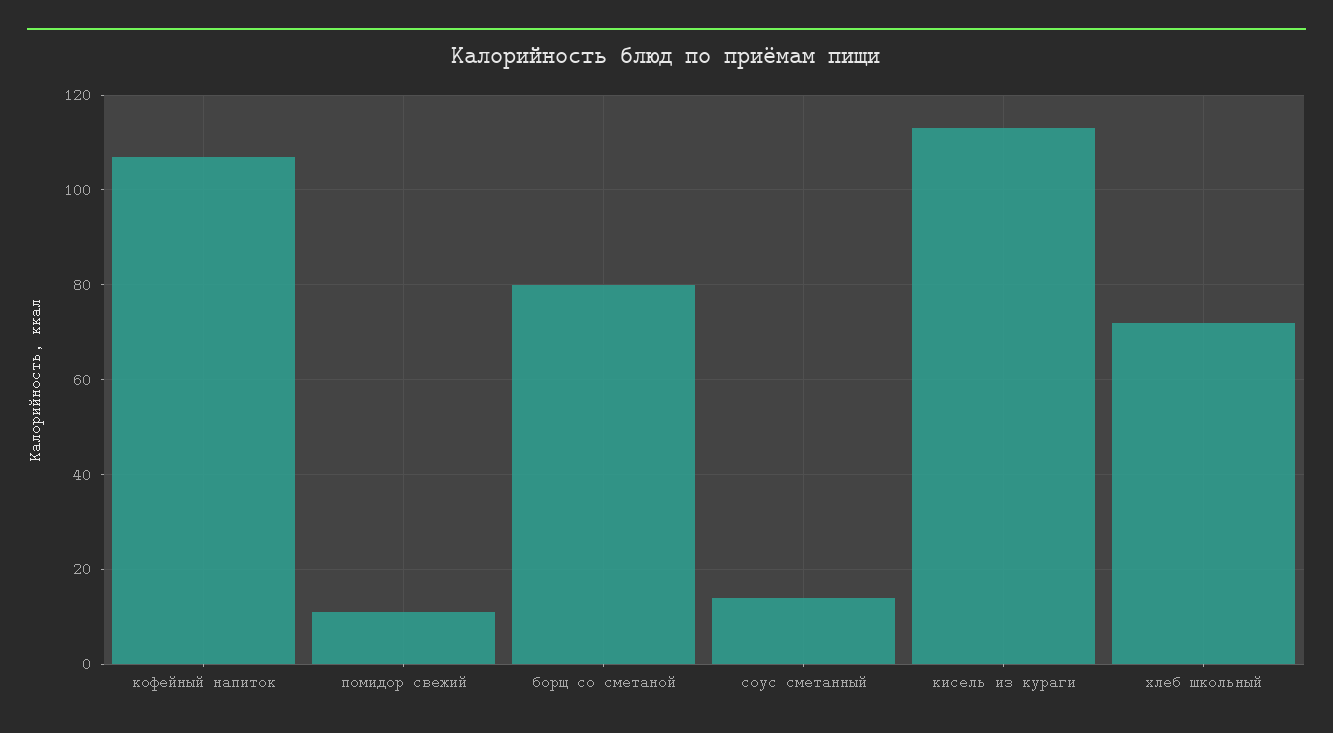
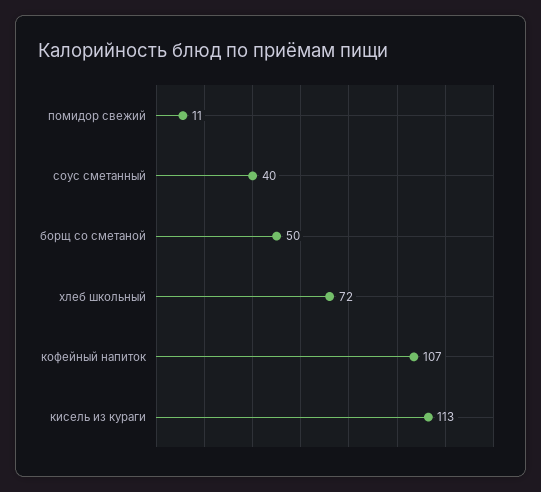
  {
    "кофейный напиток": 107,
    "помидор свежий": 11,
-   "борщ со сметаной": 80,
+   "борщ со сметаной": 50,
-   "соус сметанный": 15,
+   "соус сметанный": 40,
    "кисель из кураги": 113,
    "хлеб школьный": 72
  }

